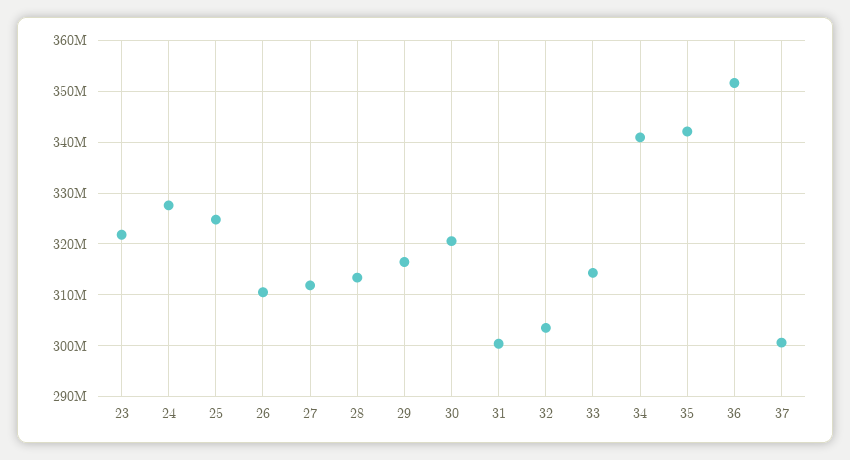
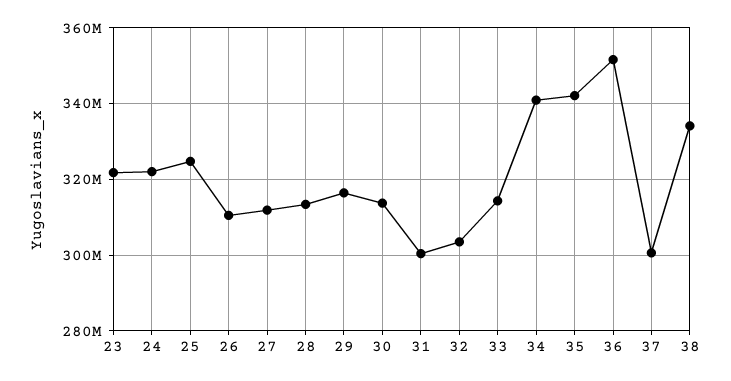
  {
    "23": 322000000,
-   "24": 328000000,
+   "24": 322000000,
    "25": 324000000,
    "26": 310000000,
    "27": 312000000,
    "28": 314000000,
    "29": 316000000,
-   "30": 320000000,
+   "30": 314000000,
    "31": 300000000,
    "32": 304000000,
    "33": 314000000,
    "34": 340000000,
    "35": 342000000,
    "36": 352000000,
-   "37": 300000000
+   "37": 300000000,
+   "38": 334000000
  }

